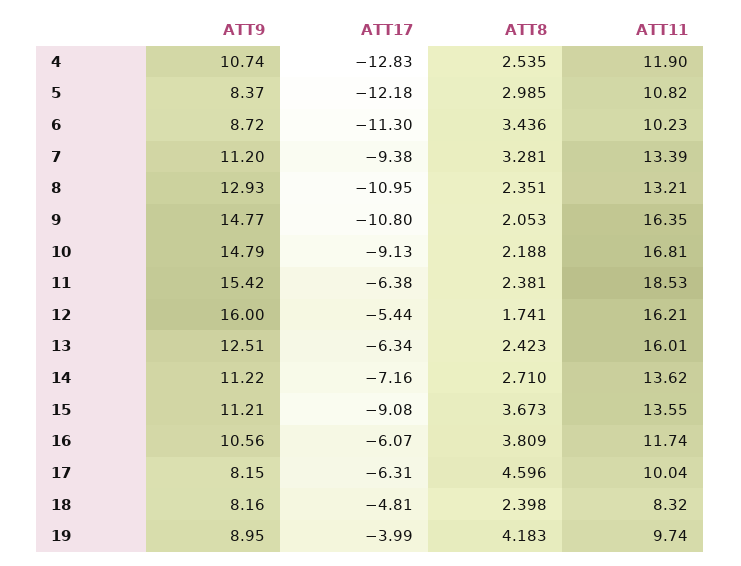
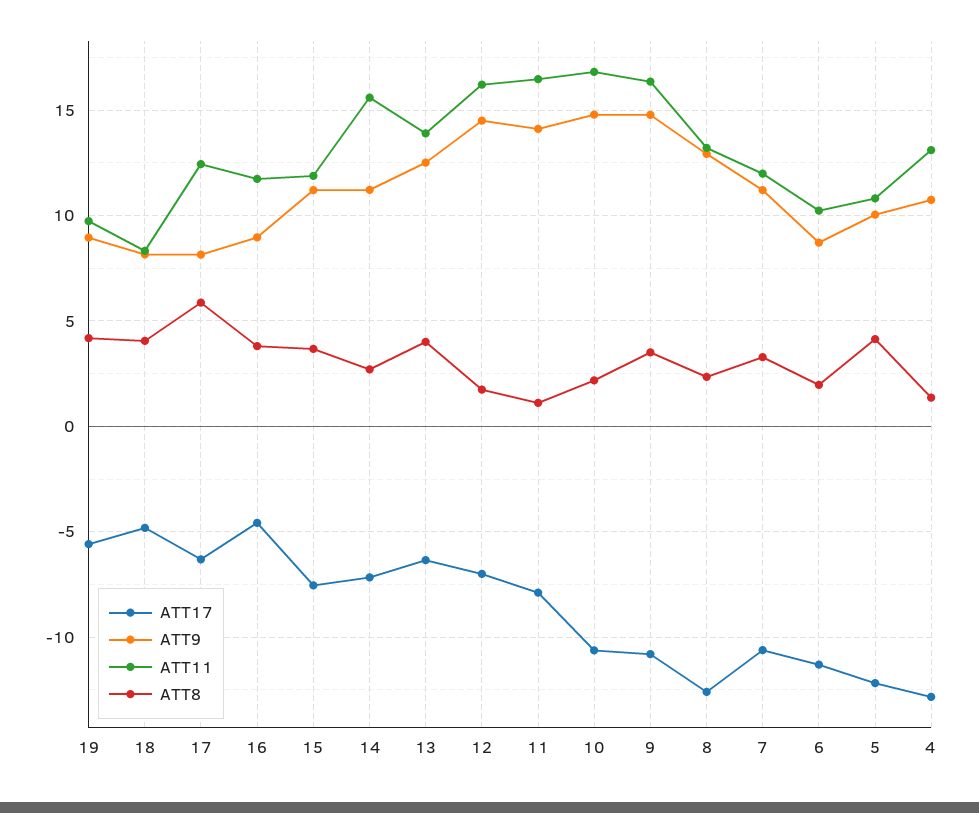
  {
    "ATT9": {
      "4": 10.74,
-     "5": 8.37,
+     "5": 10,
      "6": 8.72,
      "7": 11.2,
      "8": 12.93,
      "9": 14.77,
      "10": 14.79,
-     "11": 15.42,
+     "11": 14,
-     "12": 16,
+     "12": 14.5,
      "13": 12.51,
      "14": 11.22,
      "15": 11.21,
-     "16": 10.56,
+     "16": 9,
      "17": 8.15,
      "18": 8.16,
      "19": 8.95
    },
    "ATT17": {
      "4": -12.83,
      "5": -12.18,
      "6": -11.3,
-     "7": -9.38,
+     "7": -10.5,
-     "8": -10.95,
+     "8": -12.5,
      "9": -10.8,
-     "10": -9.13,
+     "10": -10.5,
-     "11": -6.38,
+     "11": -8,
-     "12": -5.44,
+     "12": -7,
      "13": -6.34,
      "14": -7.16,
-     "15": -9.08,
+     "15": -7.5,
-     "16": -6.07,
+     "16": -4.5,
      "17": -6.31,
      "18": -4.81,
-     "19": -3.99
+     "19": -5.5
    },
    "ATT8": {
-     "4": 2.535,
+     "4": 1.5,
-     "5": 2.985,
+     "5": 4,
-     "6": 3.436,
+     "6": 2,
      "7": 3.281,
      "8": 2.351,
-     "9": 2.053,
+     "9": 3.5,
      "10": 2.188,
-     "11": 2.381,
+     "11": 1,
      "12": 1.741,
-     "13": 2.423,
+     "13": 4,
      "14": 2.71,
      "15": 3.673,
      "16": 3.809,
-     "17": 4.596,
+     "17": 6,
-     "18": 2.398,
+     "18": 4,
      "19": 4.183
    },
    "ATT11": {
-     "4": 11.9,
+     "4": 13,
      "5": 10.82,
      "6": 10.23,
-     "7": 13.39,
+     "7": 12,
      "8": 13.21,
      "9": 16.35,
      "10": 16.81,
-     "11": 18.53,
+     "11": 16.5,
      "12": 16.21,
-     "13": 16.01,
+     "13": 14,
-     "14": 13.62,
+     "14": 15.5,
-     "15": 13.55,
+     "15": 12,
      "16": 11.74,
-     "17": 10.04,
+     "17": 12.5,
      "18": 8.32,
      "19": 9.74
    }
  }

